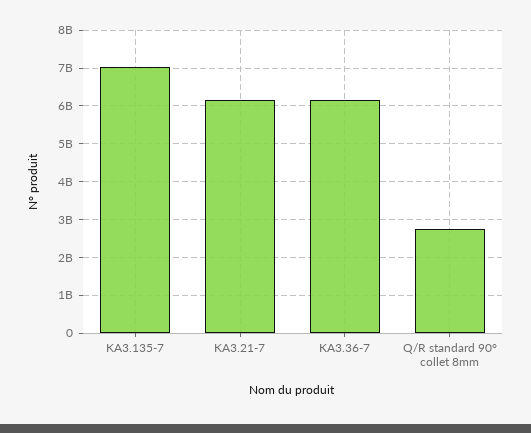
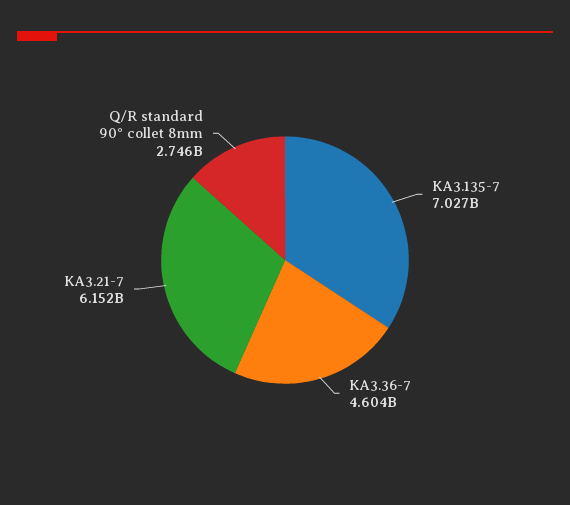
  {
    "KA3.135-7": 7027000000,
    "KA3.21-7": 6152000000,
-   "KA3.36-7": 6200000000,
+   "KA3.36-7": 4604000000,
    "Q/R standard 90° collet 8mm": 2746000000
  }

